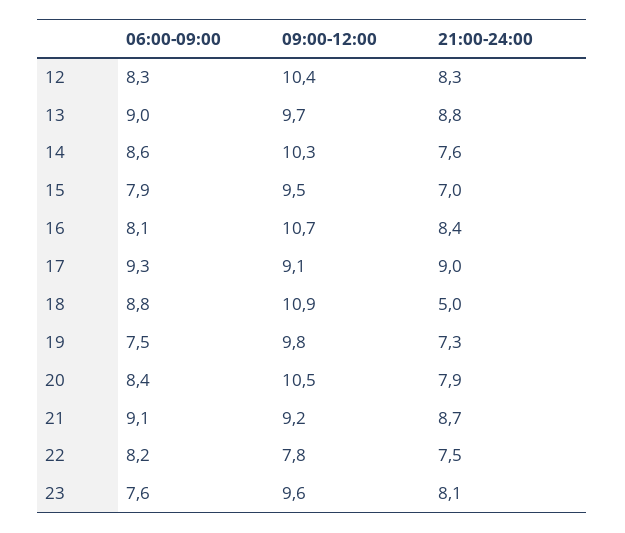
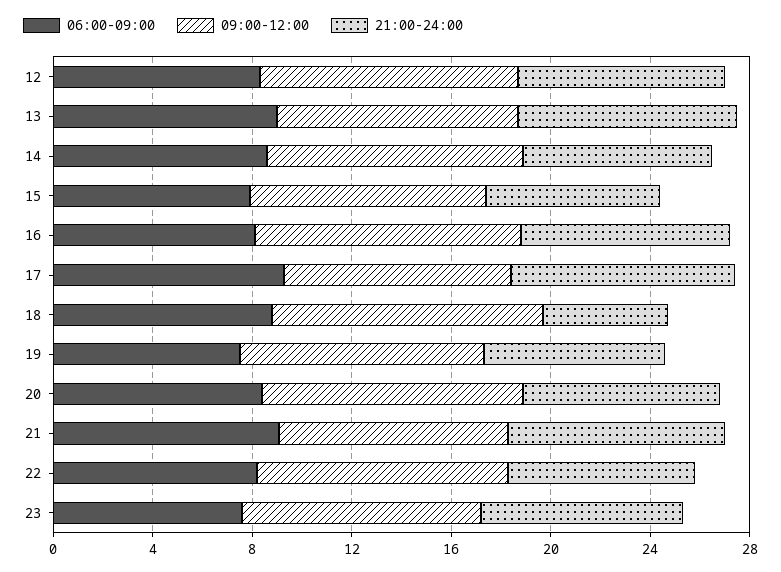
  {
    "06:00-09:00": {
      "12": 8.3,
      "13": 9,
      "14": 8.6,
      "15": 7.9,
      "16": 8.1,
      "17": 9.3,
      "18": 8.8,
      "19": 7.5,
      "20": 8.4,
      "21": 9.1,
      "22": 8.2,
      "23": 7.6
    },
    "09:00-12:00": {
      "12": 10.4,
      "13": 9.7,
      "14": 10.3,
      "15": 9.5,
      "16": 10.7,
      "17": 9.1,
      "18": 10.9,
      "19": 9.8,
      "20": 10.5,
      "21": 9.2,
-     "22": 7.8,
+     "22": 10,
      "23": 9.6
    },
    "21:00-24:00": {
      "12": 8.3,
      "13": 8.8,
      "14": 7.6,
      "15": 7,
      "16": 8.4,
      "17": 9,
      "18": 5,
      "19": 7.3,
      "20": 7.9,
      "21": 8.7,
      "22": 7.5,
      "23": 8.1
    }
  }

